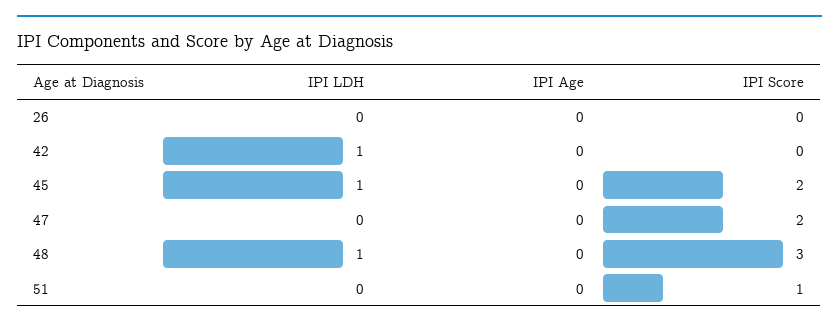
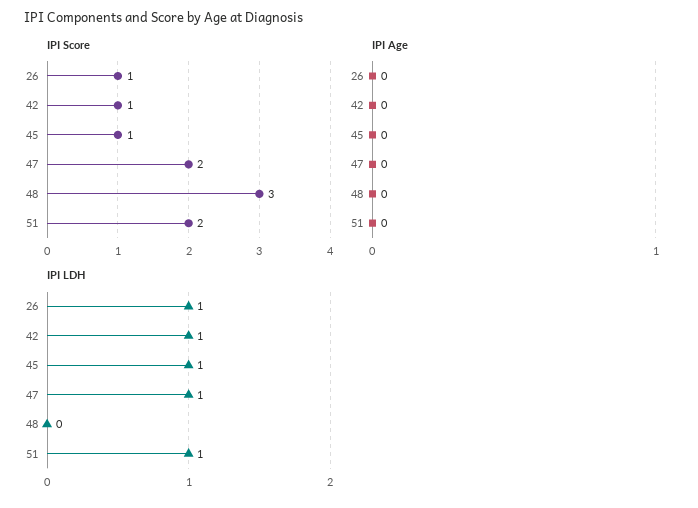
  {
    "IPI LDH": {
-     "26": 0,
+     "26": 1,
      "42": 1,
      "45": 1,
-     "47": 0,
+     "47": 1,
-     "48": 1,
+     "48": 0,
-     "51": 0
+     "51": 1
    },
    "IPI Age": {
      "26": 0,
      "42": 0,
      "45": 0,
      "47": 0,
      "48": 0,
      "51": 0
    },
    "IPI Score": {
-     "26": 0,
+     "26": 1,
-     "42": 0,
+     "42": 1,
-     "45": 2,
+     "45": 1,
      "47": 2,
      "48": 3,
-     "51": 1
+     "51": 2
    }
  }

